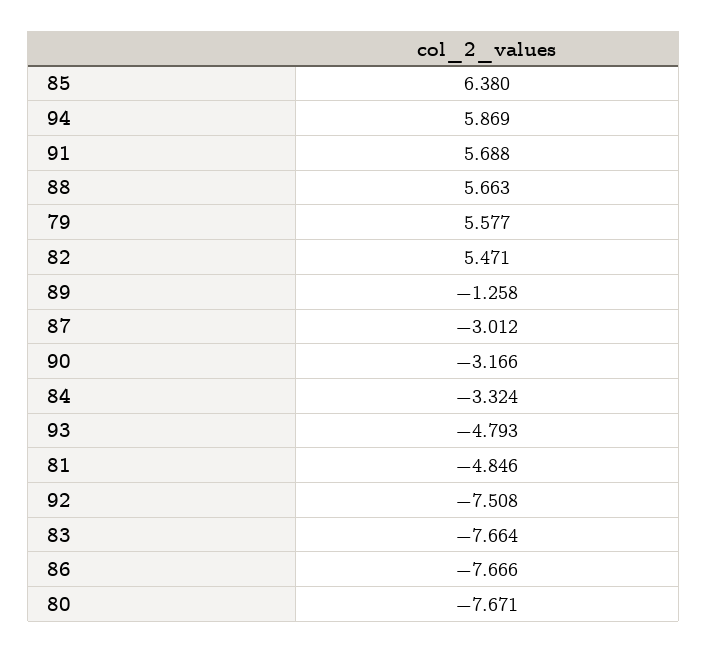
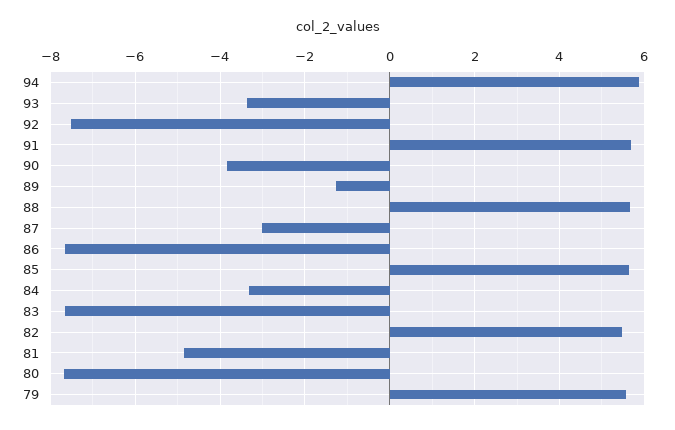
  {
-   "85": 6.38,
+   "85": 5.6,
    "94": 5.869,
    "91": 5.688,
    "88": 5.663,
    "79": 5.577,
    "82": 5.471,
    "89": -1.258,
    "87": -3.012,
-   "90": -3.166,
+   "90": -3.8,
    "84": -3.324,
-   "93": -4.793,
+   "93": -3.4,
    "81": -4.846,
    "92": -7.508,
    "83": -7.664,
    "86": -7.666,
    "80": -7.671
  }

